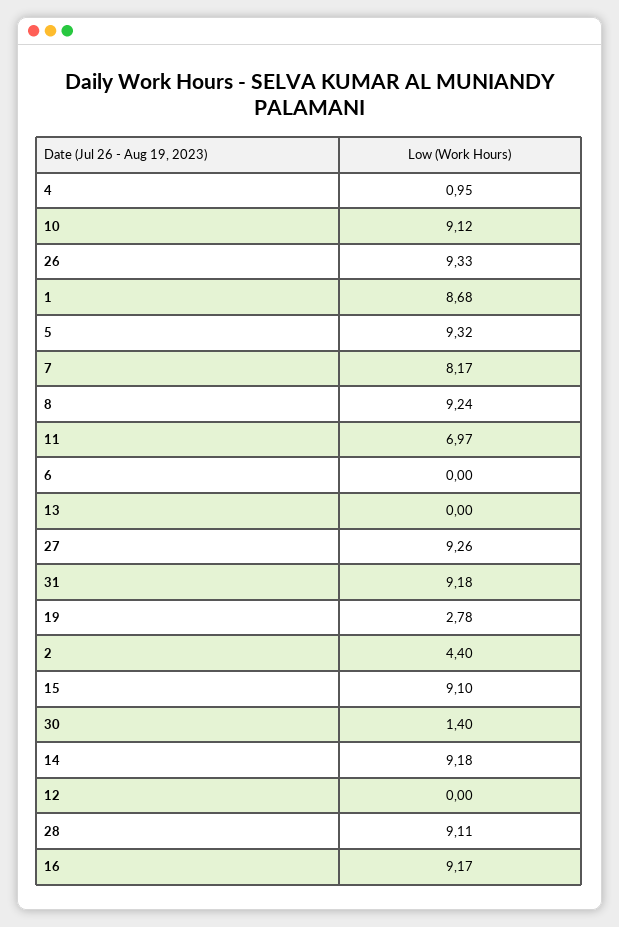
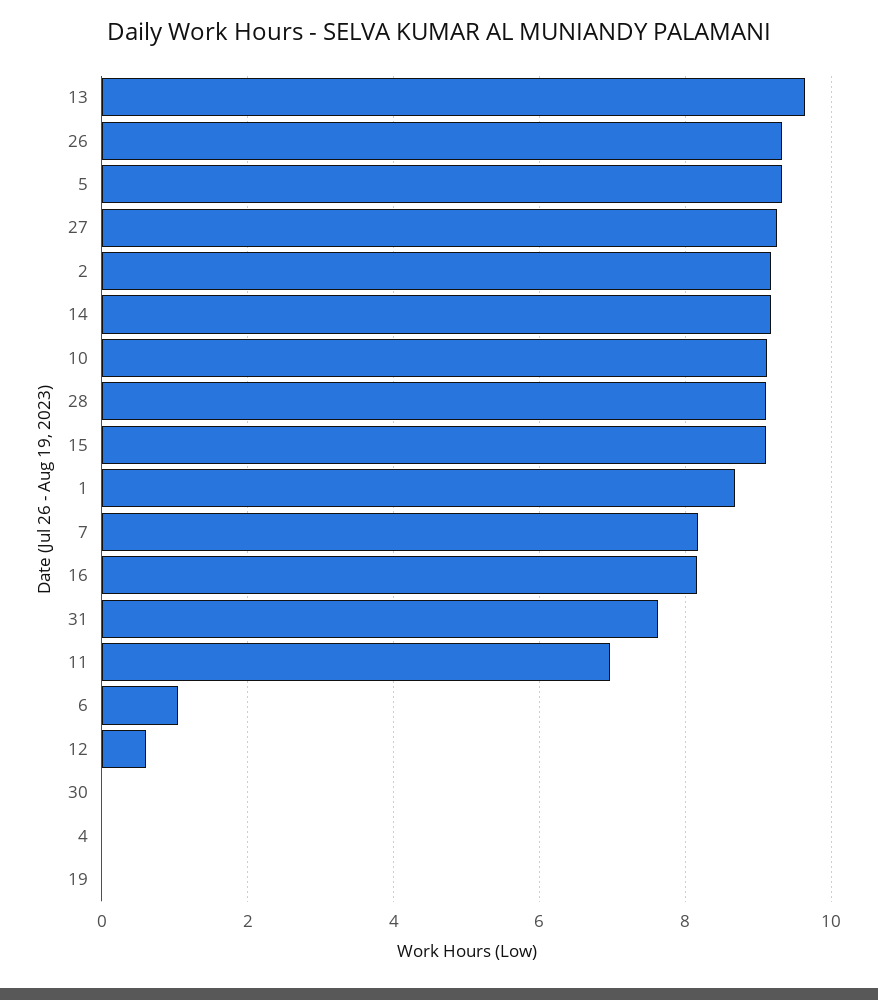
  {
-   "4": 0.95,
+   "4": 0,
    "10": 9.12,
    "26": 9.33,
    "1": 8.68,
    "5": 9.32,
    "7": 8.17,
-   "8": 9.24,
    "11": 6.97,
-   "6": 0,
+   "6": 1,
-   "13": 0,
+   "13": 9.6,
    "27": 9.26,
-   "31": 9.18,
+   "31": 7.6,
-   "19": 2.78,
+   "19": 0,
-   "2": 4.4,
+   "2": 9.2,
    "15": 9.1,
-   "30": 1.4,
+   "30": 0,
    "14": 9.18,
-   "12": 0,
+   "12": 0.6,
    "28": 9.11,
-   "16": 9.17
+   "16": 8.2
  }

